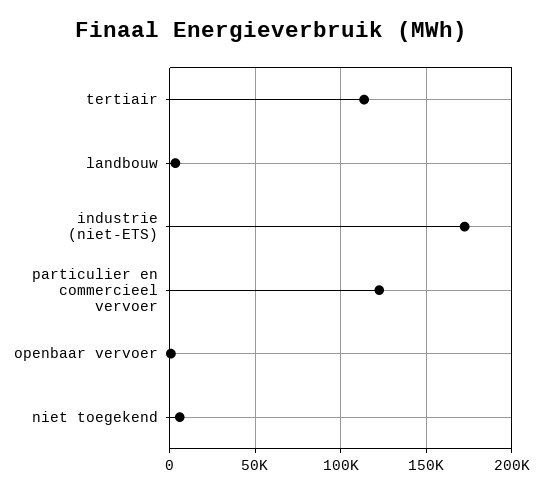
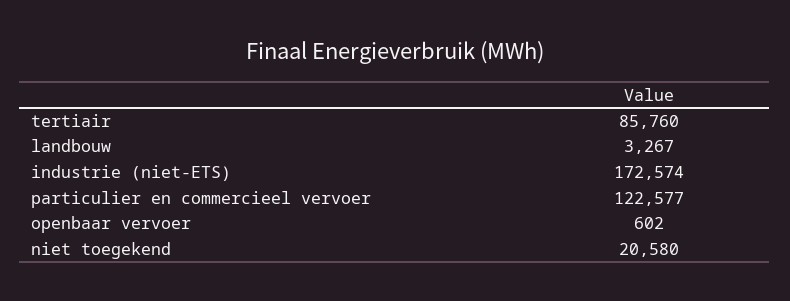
  {
-   "tertiair": 115000,
+   "tertiair": 85760,
    "landbouw": 3267,
    "industrie (niet-ETS)": 172574,
    "particulier en commercieel vervoer": 122577,
    "openbaar vervoer": 602,
-   "niet toegekend": 5000
+   "niet toegekend": 20580
  }

